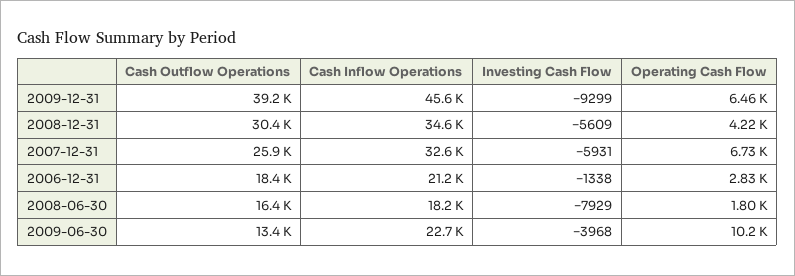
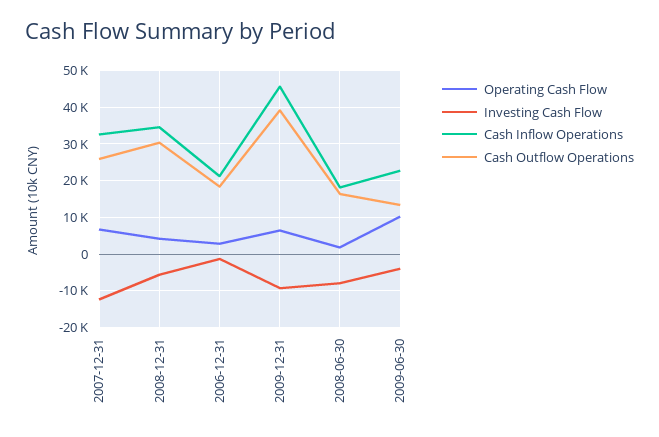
  {
    "Cash Outflow Operations": {
      "2009-12-31": 39200,
      "2008-12-31": 30400,
      "2007-12-31": 25900,
      "2006-12-31": 18400,
      "2008-06-30": 16400,
      "2009-06-30": 13400
    },
    "Cash Inflow Operations": {
      "2009-12-31": 45600,
      "2008-12-31": 34600,
      "2007-12-31": 32600,
      "2006-12-31": 21200,
      "2008-06-30": 18200,
      "2009-06-30": 22700
    },
    "Investing Cash Flow": {
      "2009-12-31": -9299,
      "2008-12-31": -5609,
-     "2007-12-31": -5931,
+     "2007-12-31": -12000,
      "2006-12-31": -1338,
      "2008-06-30": -7929,
      "2009-06-30": -3968
    },
    "Operating Cash Flow": {
      "2009-12-31": 6460,
      "2008-12-31": 4220,
      "2007-12-31": 6730,
      "2006-12-31": 2830,
      "2008-06-30": 1800,
      "2009-06-30": 10200
    }
  }

